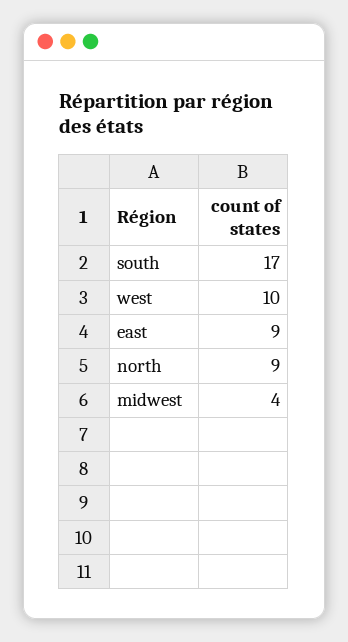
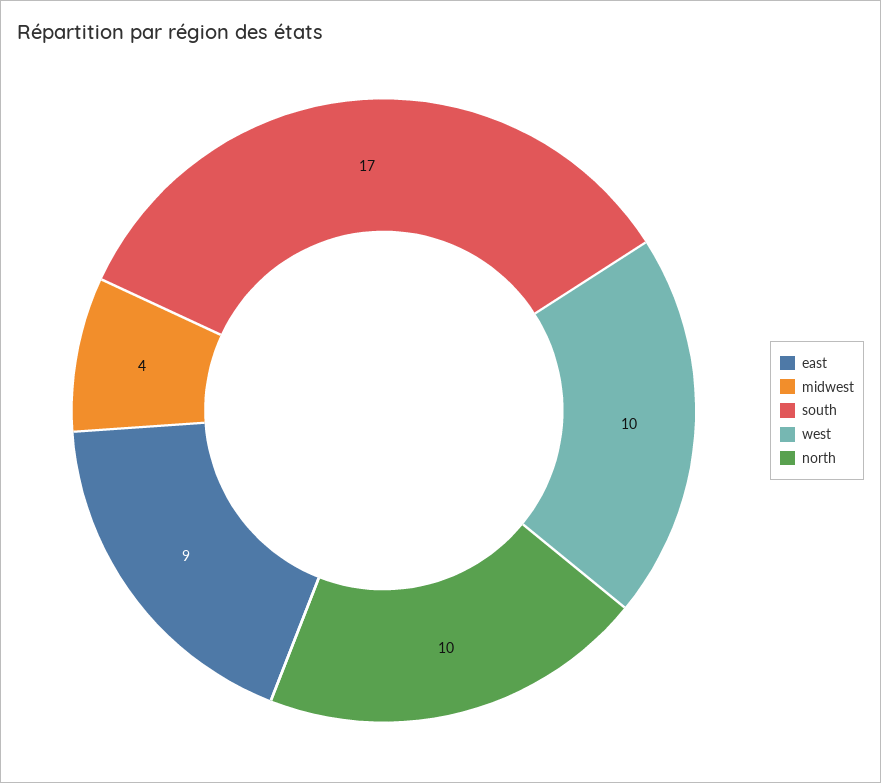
  {
    "south": 17,
    "west": 10,
    "east": 9,
-   "north": 9,
+   "north": 10,
    "midwest": 4
  }

